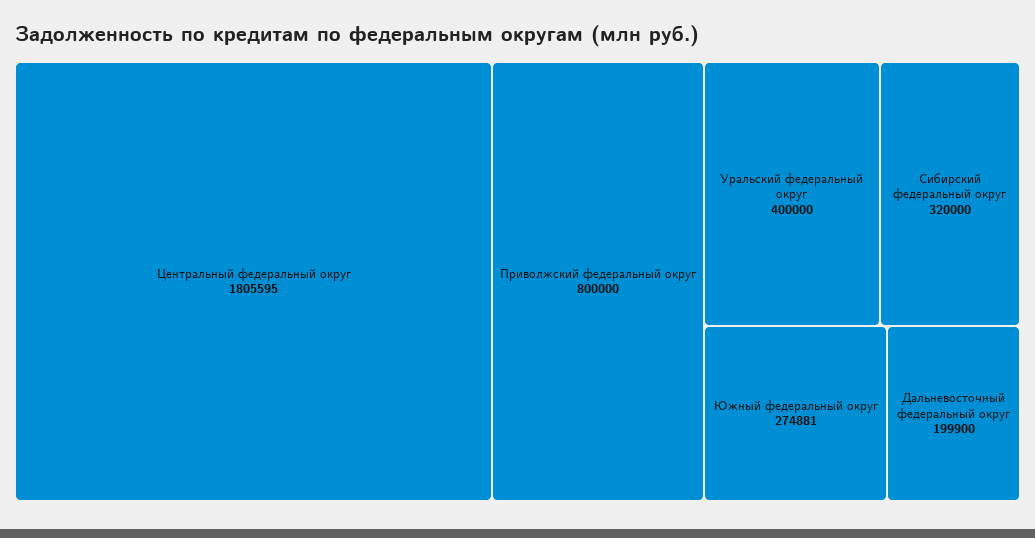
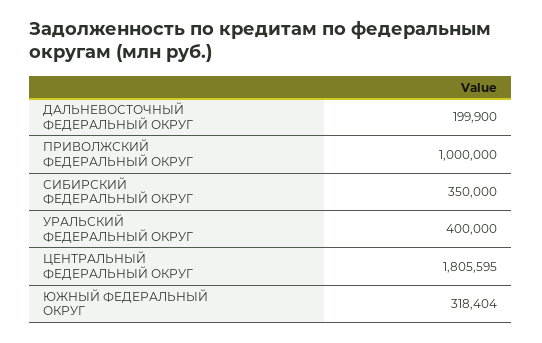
  {
    "Центральный федеральный округ": 1805595,
-   "Приволжский федеральный округ": 800000,
+   "Приволжский федеральный округ": 1000000,
    "Уральский федеральный округ": 400000,
-   "Сибирский федеральный округ": 320000,
+   "Сибирский федеральный округ": 350000,
-   "Южный федеральный округ": 274881,
+   "Южный федеральный округ": 318404,
    "Дальневосточный федеральный округ": 199900
  }

